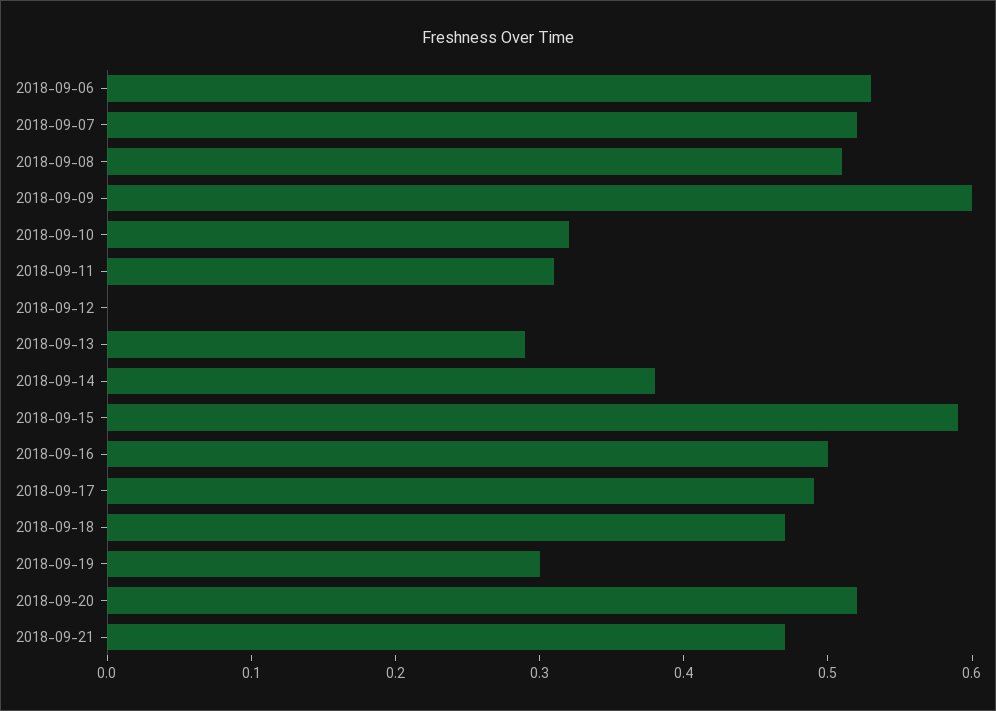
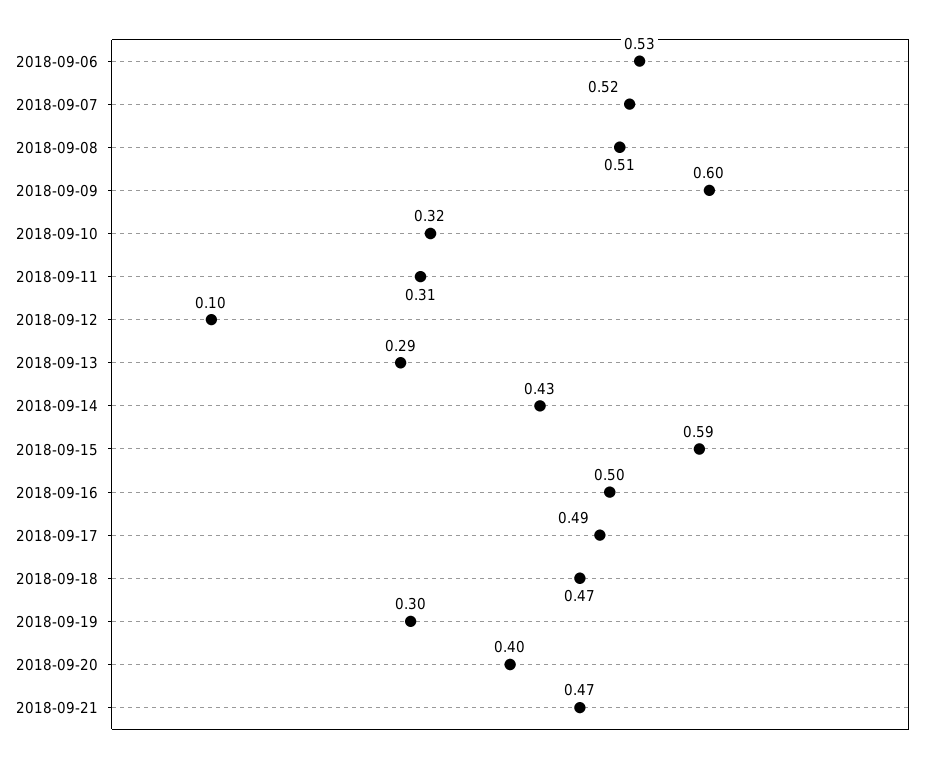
  {
    "2018-09-06": 0.53,
    "2018-09-07": 0.52,
    "2018-09-08": 0.51,
    "2018-09-09": 0.6,
    "2018-09-10": 0.32,
    "2018-09-11": 0.31,
-   "2018-09-12": 0,
+   "2018-09-12": 0.1,
    "2018-09-13": 0.29,
-   "2018-09-14": 0.38,
+   "2018-09-14": 0.43,
    "2018-09-15": 0.59,
    "2018-09-16": 0.5,
    "2018-09-17": 0.49,
    "2018-09-18": 0.47,
    "2018-09-19": 0.3,
-   "2018-09-20": 0.52,
+   "2018-09-20": 0.4,
    "2018-09-21": 0.47
  }

